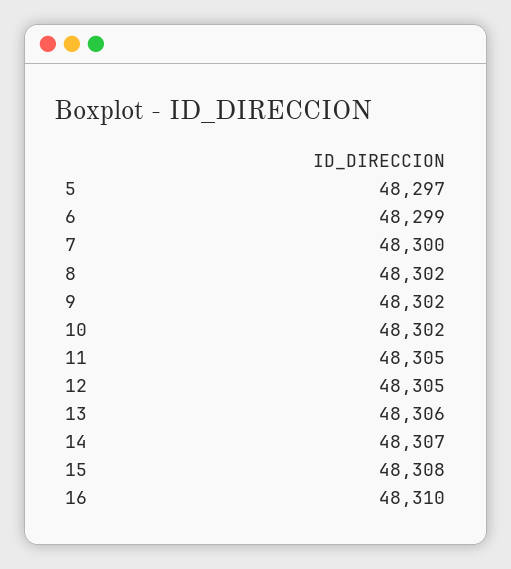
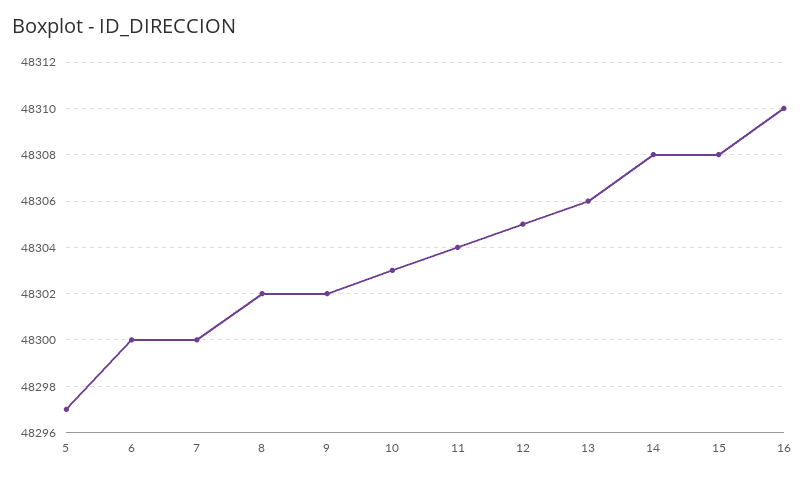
  {
    "5": 48297,
-   "6": 48299,
+   "6": 48300,
    "7": 48300,
    "8": 48302,
    "9": 48302,
-   "10": 48302,
+   "10": 48303,
-   "11": 48305,
+   "11": 48304,
    "12": 48305,
    "13": 48306,
-   "14": 48307,
+   "14": 48308,
    "15": 48308,
    "16": 48310
  }

